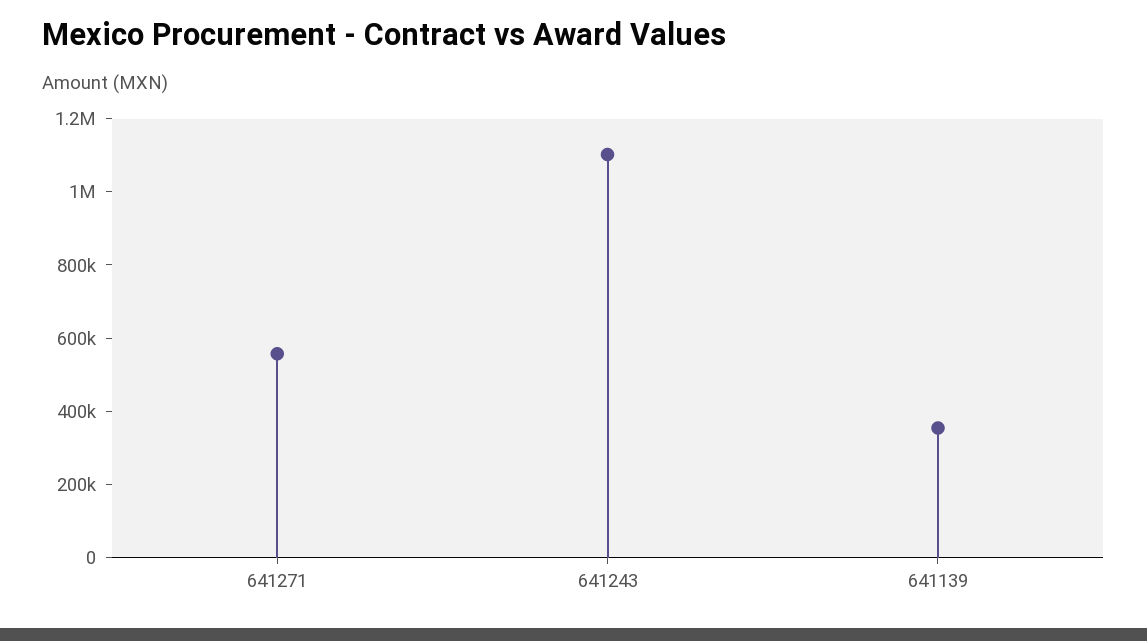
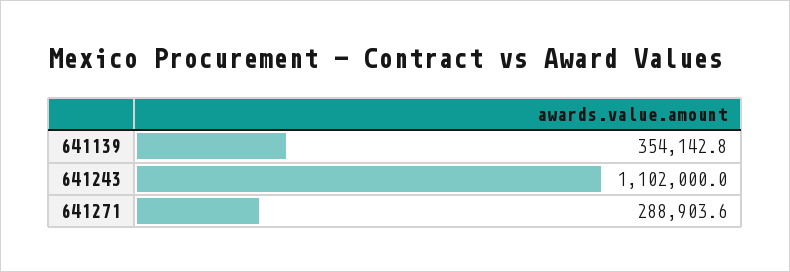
  {
-   "641271": 550000,
+   "641271": 288903.6,
    "641243": 1102000,
    "641139": 354142.8
  }

